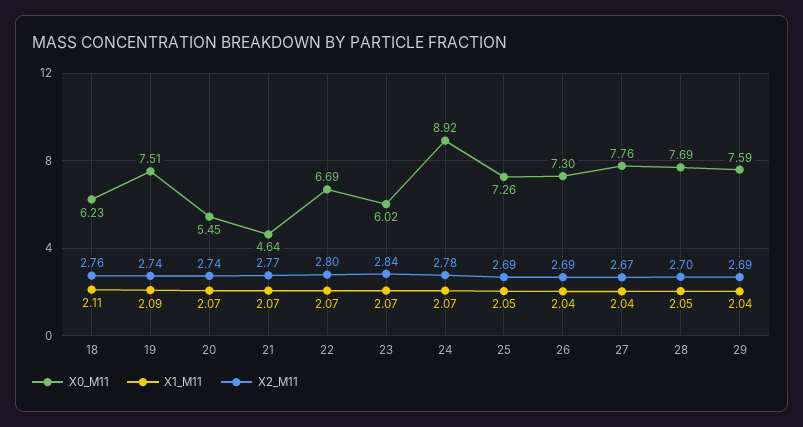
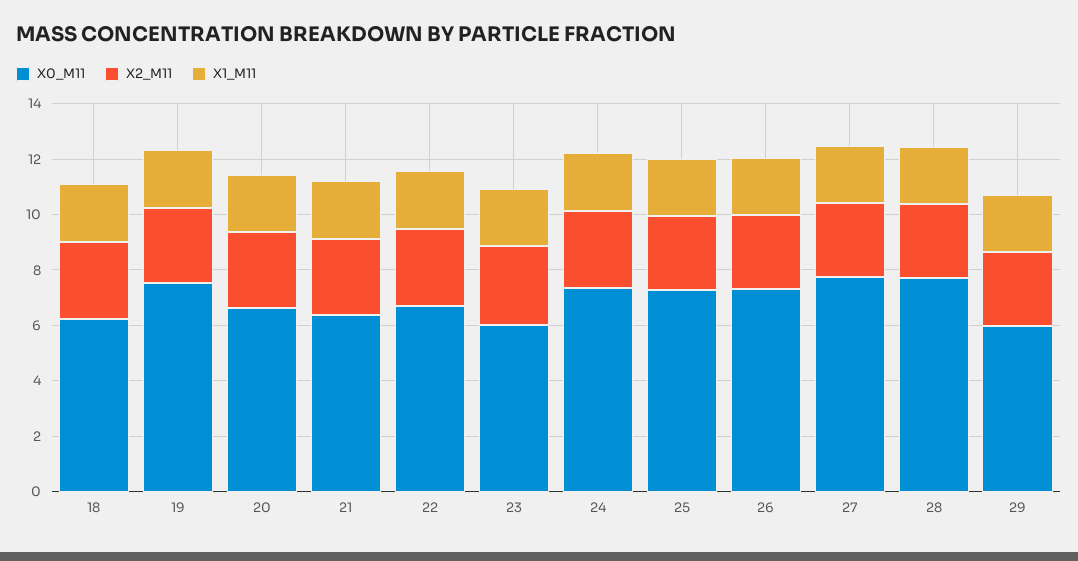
  {
    "X0_M11": {
      "18": 6.23,
      "19": 7.51,
-     "20": 5.45,
+     "20": 6.5,
-     "21": 4.64,
+     "21": 6.5,
      "22": 6.69,
      "23": 6.02,
-     "24": 8.92,
+     "24": 7.5,
      "25": 7.26,
      "26": 7.3,
      "27": 7.76,
      "28": 7.69,
-     "29": 7.59
+     "29": 6
    },
    "X1_M11": {
      "18": 2.11,
      "19": 2.09,
      "20": 2.07,
      "21": 2.07,
      "22": 2.07,
      "23": 2.07,
      "24": 2.07,
      "25": 2.05,
      "26": 2.04,
      "27": 2.04,
      "28": 2.05,
      "29": 2.04
    },
    "X2_M11": {
      "18": 2.76,
      "19": 2.74,
      "20": 2.74,
      "21": 2.77,
      "22": 2.8,
      "23": 2.84,
      "24": 2.78,
      "25": 2.69,
      "26": 2.69,
      "27": 2.67,
      "28": 2.7,
      "29": 2.69
    }
  }

